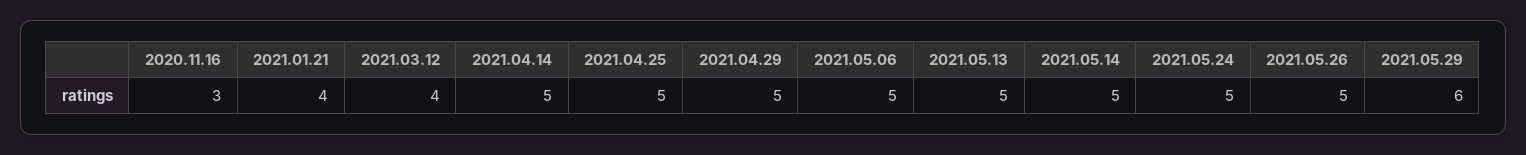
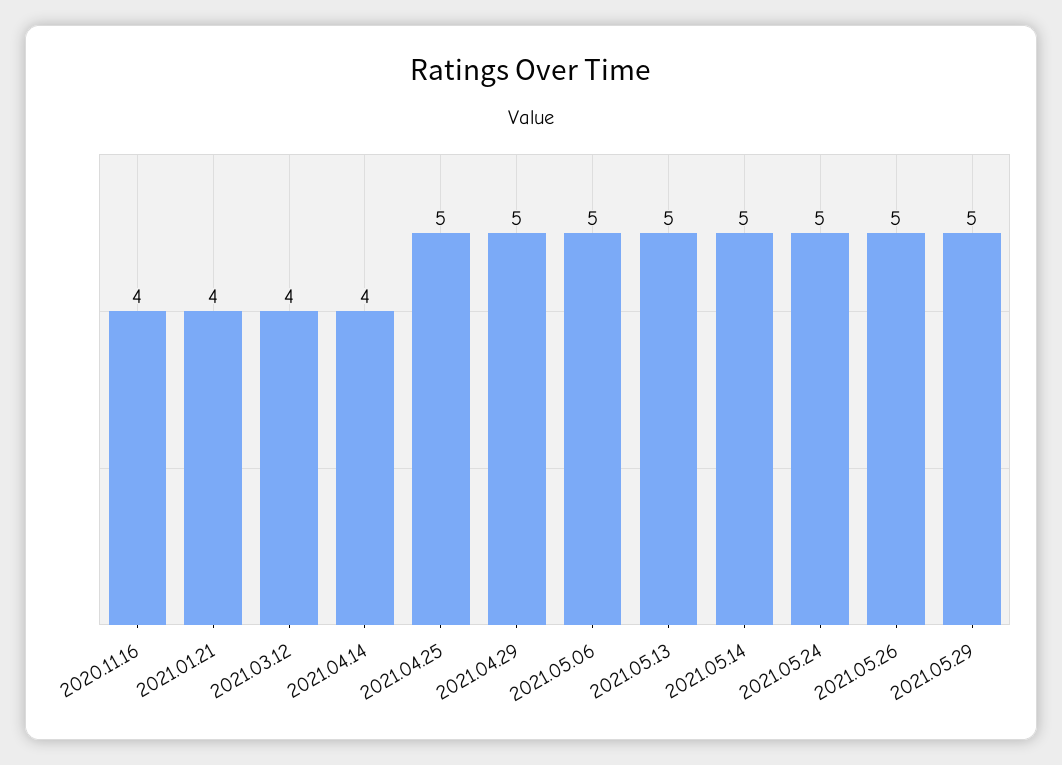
  {
-   "2020.11.16": 3,
+   "2020.11.16": 4,
    "2021.01.21": 4,
    "2021.03.12": 4,
-   "2021.04.14": 5,
+   "2021.04.14": 4,
    "2021.04.25": 5,
    "2021.04.29": 5,
    "2021.05.06": 5,
    "2021.05.13": 5,
    "2021.05.14": 5,
    "2021.05.24": 5,
    "2021.05.26": 5,
-   "2021.05.29": 6
+   "2021.05.29": 5
  }

